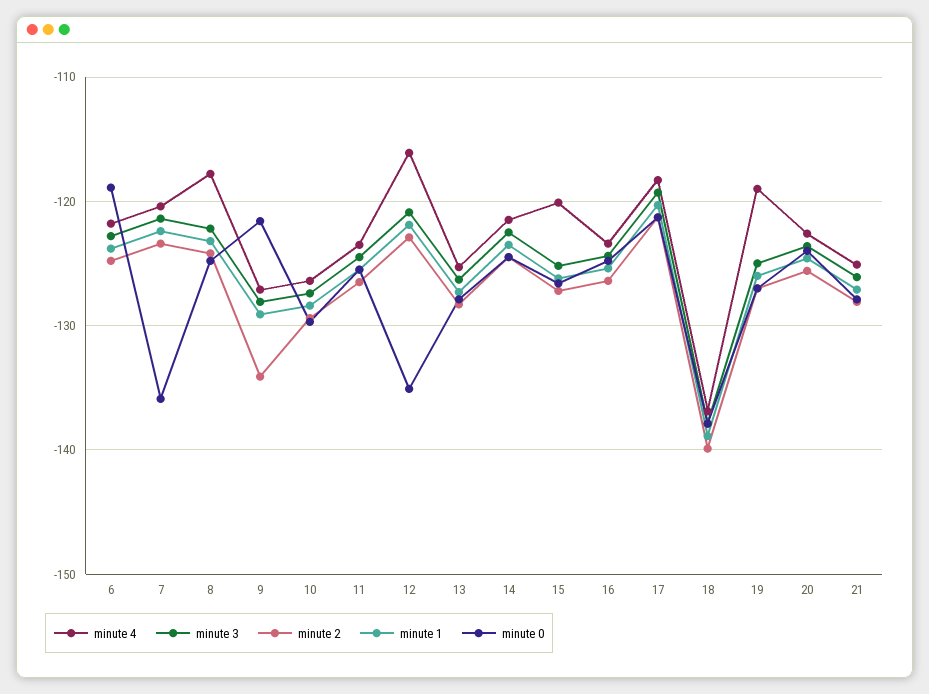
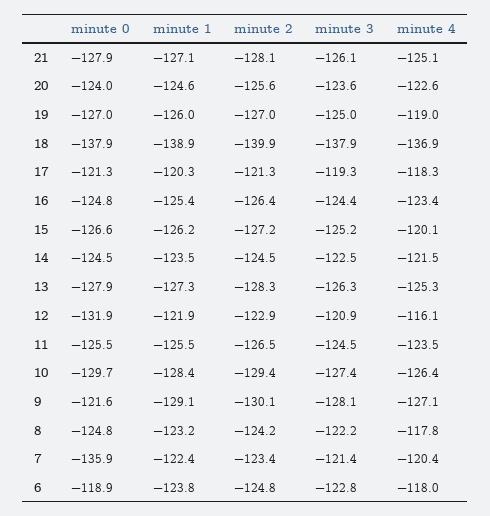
  {
    "minute 4": {
-     "6": -122,
+     "6": -118,
      "7": -120.4,
      "8": -117.8,
      "9": -127.1,
      "10": -126.4,
      "11": -123.5,
      "12": -116.1,
      "13": -125.3,
      "14": -121.5,
      "15": -120.1,
      "16": -123.4,
      "17": -118.3,
      "18": -136.9,
      "19": -119,
      "20": -122.6,
      "21": -125.1
    },
    "minute 3": {
      "6": -122.8,
      "7": -121.4,
      "8": -122.2,
      "9": -128.1,
      "10": -127.4,
      "11": -124.5,
      "12": -120.9,
      "13": -126.3,
      "14": -122.5,
      "15": -125.2,
      "16": -124.4,
      "17": -119.3,
      "18": -137.9,
      "19": -125,
      "20": -123.6,
      "21": -126.1
    },
    "minute 2": {
      "6": -124.8,
      "7": -123.4,
      "8": -124.2,
-     "9": -134,
+     "9": -130.1,
      "10": -129.4,
      "11": -126.5,
      "12": -122.9,
      "13": -128.3,
      "14": -124.5,
      "15": -127.2,
      "16": -126.4,
      "17": -121.3,
      "18": -139.9,
      "19": -127,
      "20": -125.6,
      "21": -128.1
    },
    "minute 1": {
      "6": -123.8,
      "7": -122.4,
      "8": -123.2,
      "9": -129.1,
      "10": -128.4,
      "11": -125.5,
      "12": -121.9,
      "13": -127.3,
      "14": -123.5,
      "15": -126.2,
      "16": -125.4,
      "17": -120.3,
      "18": -138.9,
      "19": -126,
      "20": -124.6,
      "21": -127.1
    },
    "minute 0": {
      "6": -118.9,
      "7": -135.9,
      "8": -124.8,
      "9": -121.6,
      "10": -129.7,
      "11": -125.5,
-     "12": -135,
+     "12": -131.9,
      "13": -127.9,
      "14": -124.5,
      "15": -126.6,
      "16": -124.8,
      "17": -121.3,
      "18": -137.9,
      "19": -127,
      "20": -124,
      "21": -127.9
    }
  }

